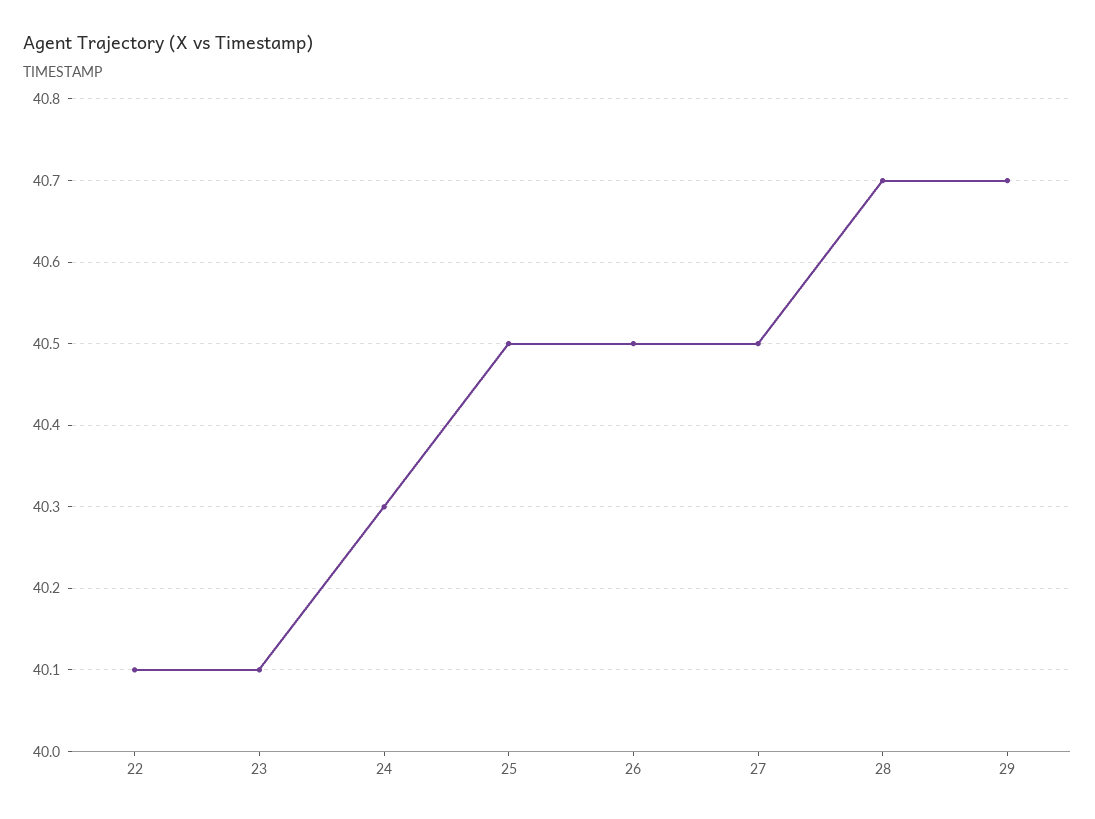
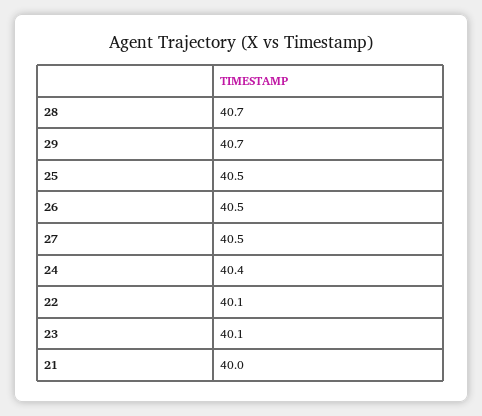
  {
    "22": 40.1,
    "23": 40.1,
-   "24": 40.3,
+   "24": 40.4,
    "25": 40.5,
    "26": 40.5,
    "27": 40.5,
    "28": 40.7,
-   "29": 40.7
+   "29": 40.7,
+   "21": 40
  }

